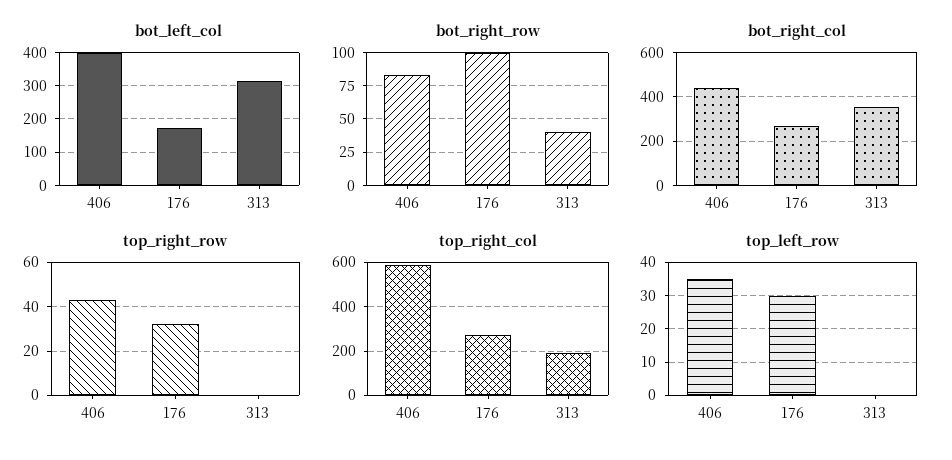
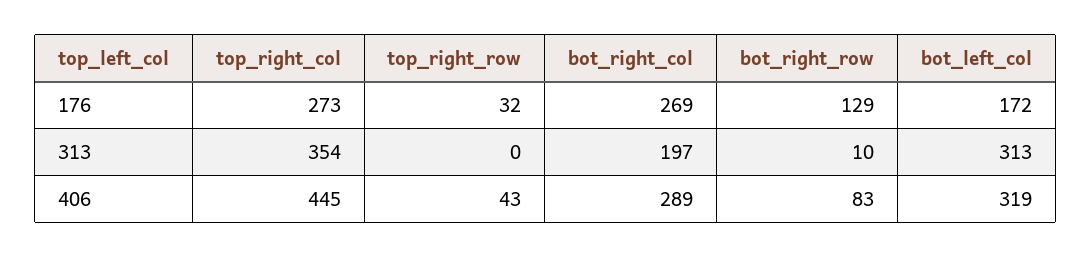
  {
    "bot_left_col": {
-     "406": 400,
+     "406": 319,
      "176": 172,
      "313": 313
    },
    "bot_right_row": {
      "406": 83,
-     "176": 100,
+     "176": 129,
-     "313": 40
+     "313": 10
    },
    "bot_right_col": {
-     "406": 450,
+     "406": 289,
      "176": 269,
-     "313": 350
+     "313": 197
    },
    "top_right_row": {
      "406": 43,
      "176": 32,
      "313": 0
    },
    "top_right_col": {
-     "406": 600,
+     "406": 445,
      "176": 273,
-     "313": 200
+     "313": 354
-   },
+   }
-   "top_left_row": {
-     "406": 35,
-     "176": 30,
-     "313": 0
-   }
  }

